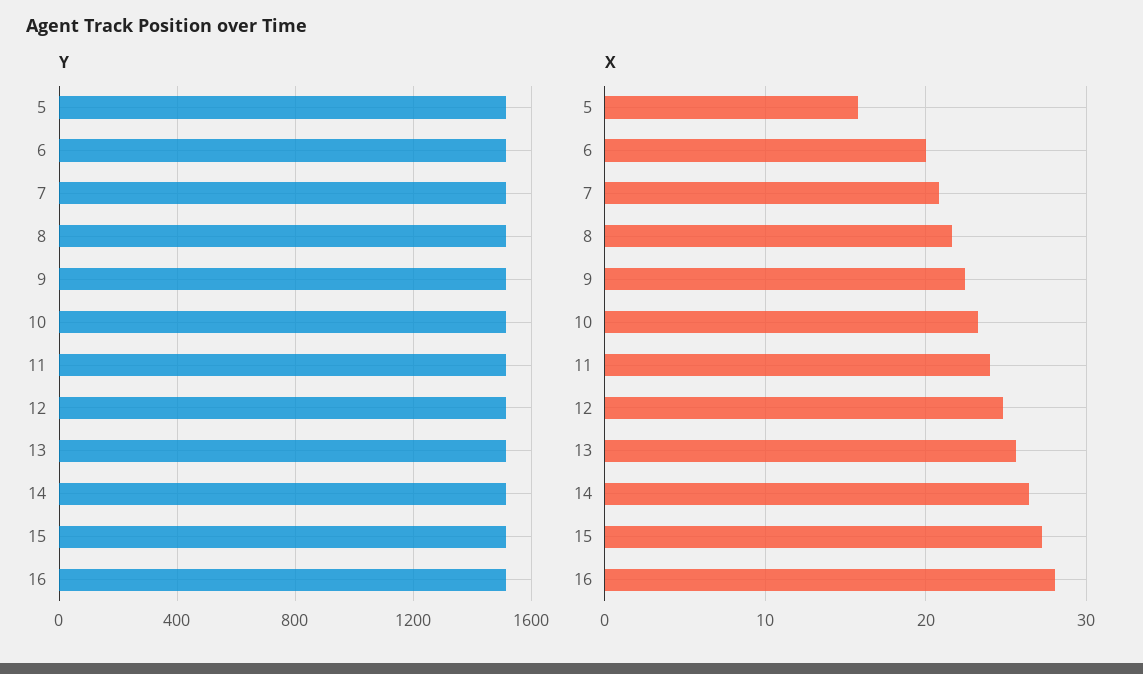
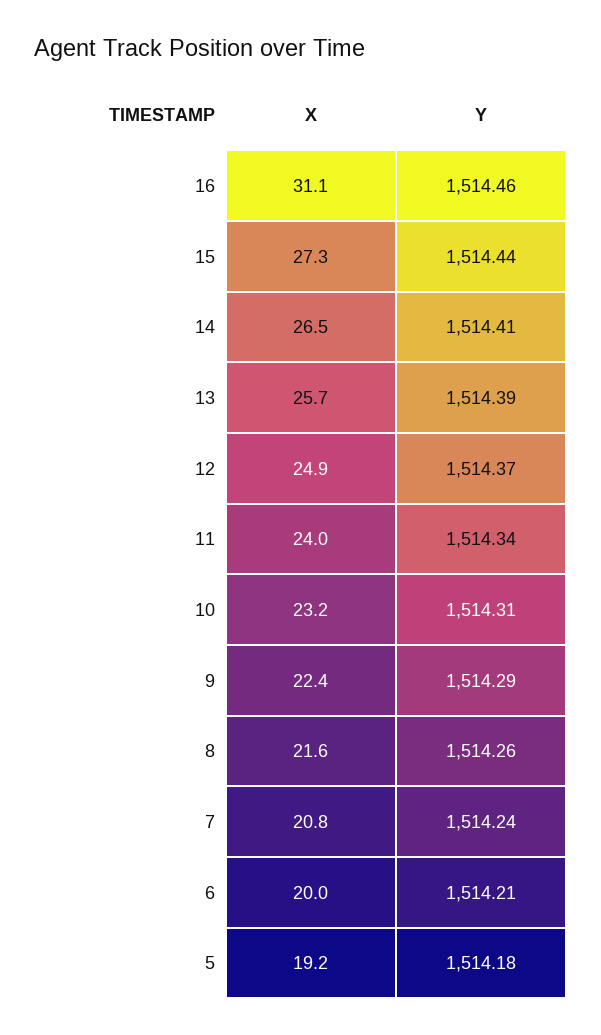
  {
    "Y": {
      "5": 1514.18,
      "6": 1514.21,
      "7": 1514.24,
      "8": 1514.26,
      "9": 1514.29,
      "10": 1514.31,
      "11": 1514.34,
      "12": 1514.37,
      "13": 1514.39,
      "14": 1514.41,
      "15": 1514.44,
      "16": 1514.46
    },
    "X": {
-     "5": 16,
+     "5": 19.2,
      "6": 20,
      "7": 20.8,
      "8": 21.6,
      "9": 22.4,
      "10": 23.2,
      "11": 24,
      "12": 24.9,
      "13": 25.7,
      "14": 26.5,
      "15": 27.3,
-     "16": 28
+     "16": 31.1
    }
  }

